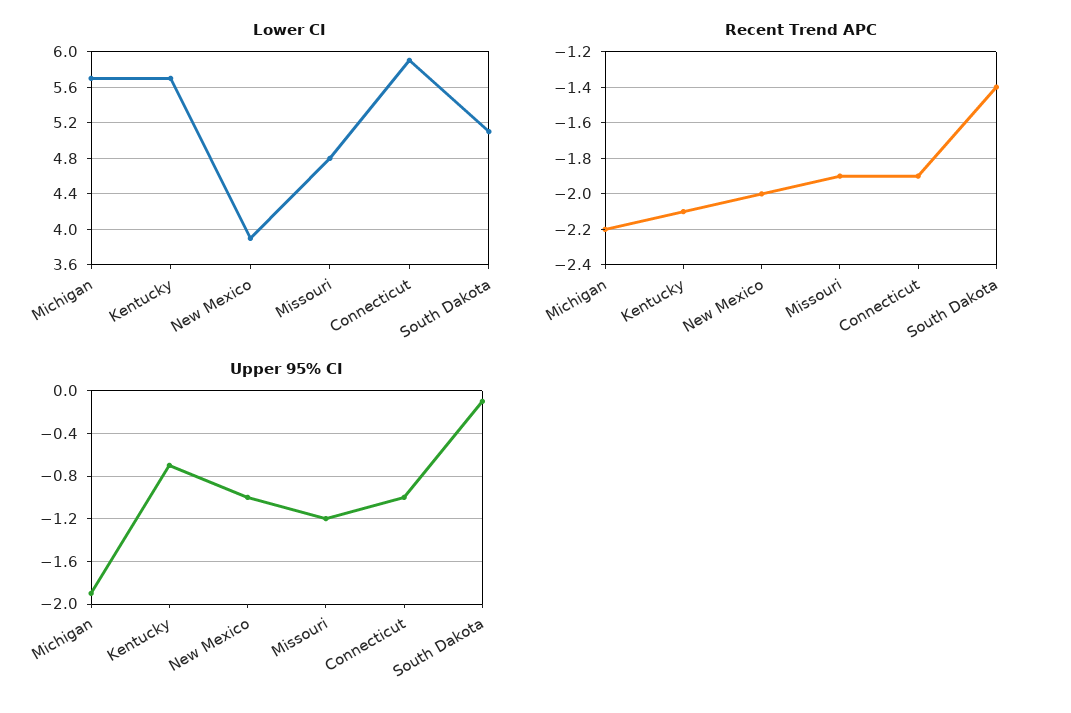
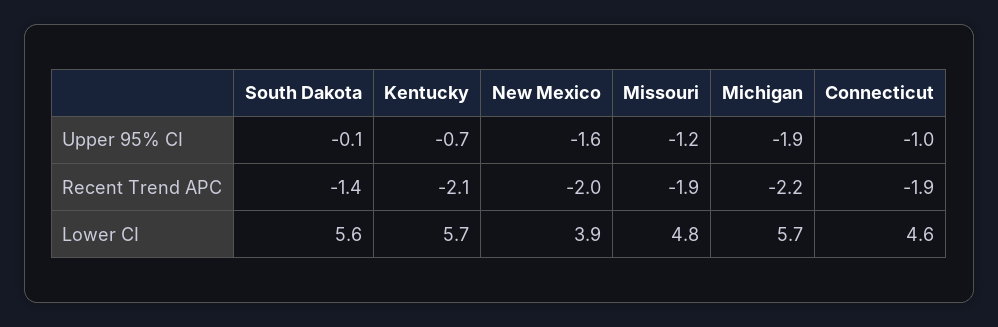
  {
    "Lower CI": {
      "Michigan": 5.7,
      "Kentucky": 5.7,
      "New Mexico": 3.9,
      "Missouri": 4.8,
-     "Connecticut": 5.9,
+     "Connecticut": 4.6,
-     "South Dakota": 5.1
+     "South Dakota": 5.6
    },
    "Recent Trend APC": {
      "Michigan": -2.2,
      "Kentucky": -2.1,
      "New Mexico": -2,
      "Missouri": -1.9,
      "Connecticut": -1.9,
      "South Dakota": -1.4
    },
    "Upper 95% CI": {
      "Michigan": -1.9,
      "Kentucky": -0.7,
-     "New Mexico": -1,
+     "New Mexico": -1.6,
      "Missouri": -1.2,
      "Connecticut": -1,
      "South Dakota": -0.1
    }
  }

